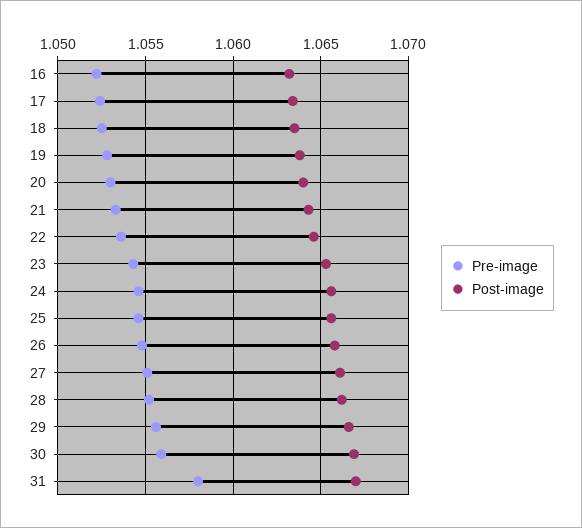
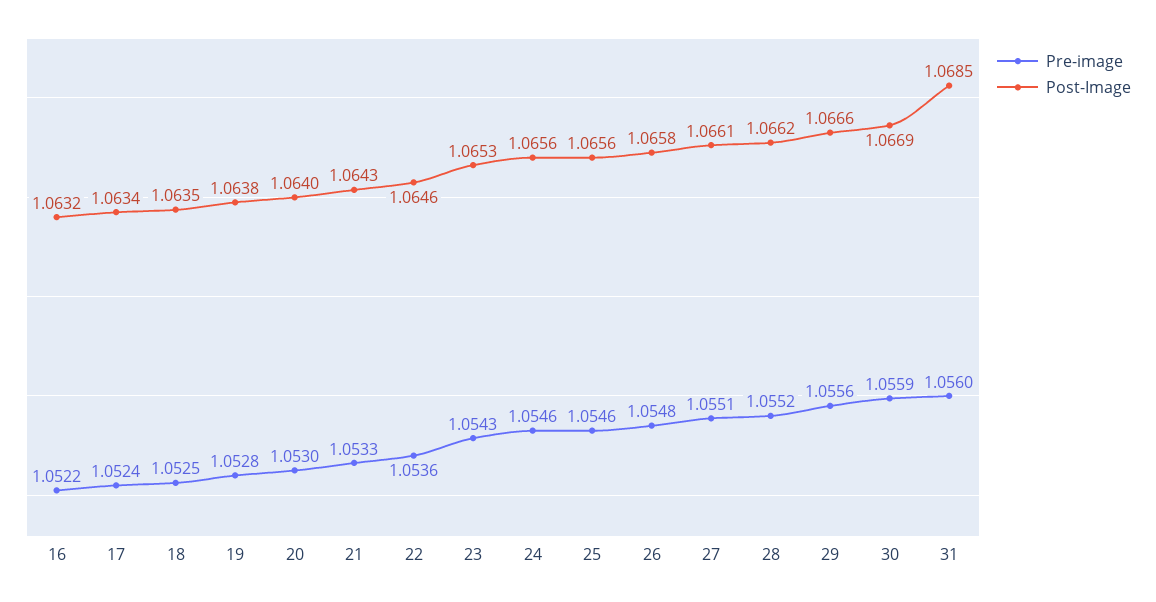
  {
    "Pre-image": {
      "16": 1.0522,
      "17": 1.0524,
      "18": 1.0525,
      "19": 1.0528,
      "20": 1.053,
      "21": 1.0533,
      "22": 1.0536,
      "23": 1.0543,
      "24": 1.0546,
      "25": 1.0546,
      "26": 1.0548,
      "27": 1.0551,
      "28": 1.0552,
      "29": 1.0556,
      "30": 1.0559,
-     "31": 1.058
+     "31": 1.056
    },
    "Post-image": {
      "16": 1.0632,
      "17": 1.0634,
      "18": 1.0635,
      "19": 1.0638,
      "20": 1.064,
      "21": 1.0643,
      "22": 1.0646,
      "23": 1.0653,
      "24": 1.0656,
      "25": 1.0656,
      "26": 1.0658,
      "27": 1.0661,
      "28": 1.0662,
      "29": 1.0666,
      "30": 1.0669,
-     "31": 1.067
+     "31": 1.0685
    }
  }

